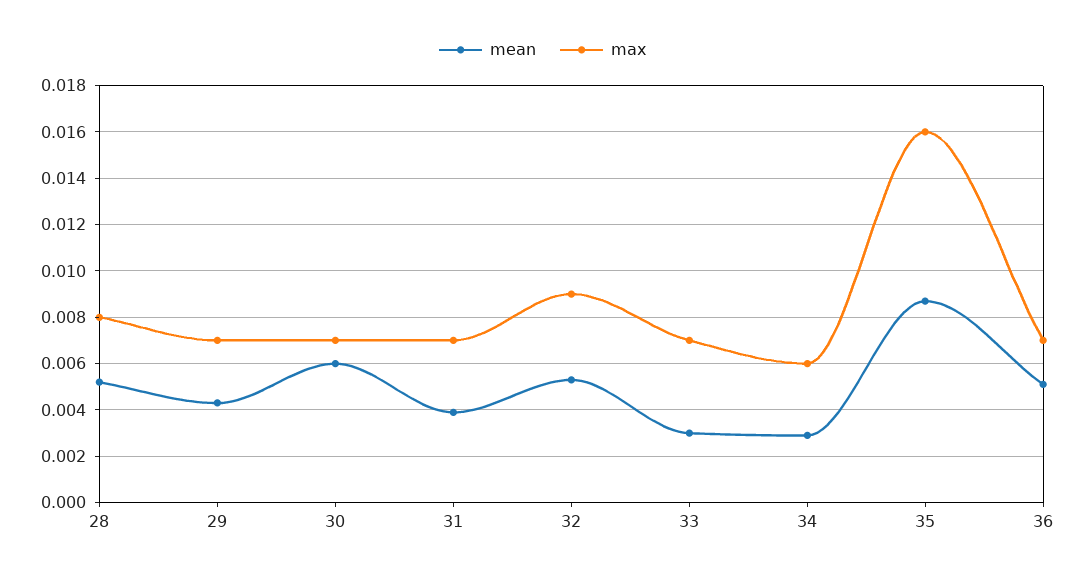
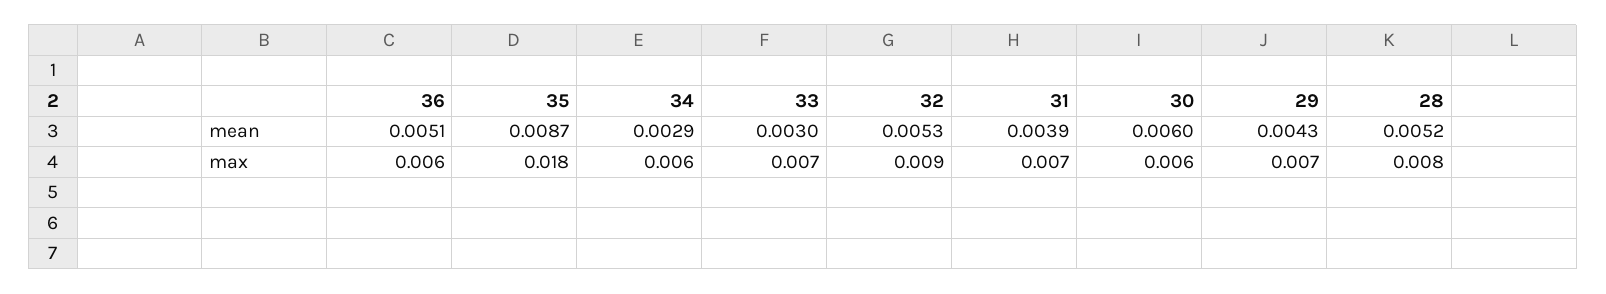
  {
    "mean": {
      "28": 0.0052,
      "29": 0.0043,
      "30": 0.006,
      "31": 0.0039,
      "32": 0.0053,
      "33": 0.003,
      "34": 0.0029,
      "35": 0.0087,
      "36": 0.0051
    },
    "max": {
      "28": 0.008,
      "29": 0.007,
-     "30": 0.007,
+     "30": 0.006,
      "31": 0.007,
      "32": 0.009,
      "33": 0.007,
      "34": 0.006,
-     "35": 0.016,
+     "35": 0.018,
-     "36": 0.007
+     "36": 0.006
    }
  }

